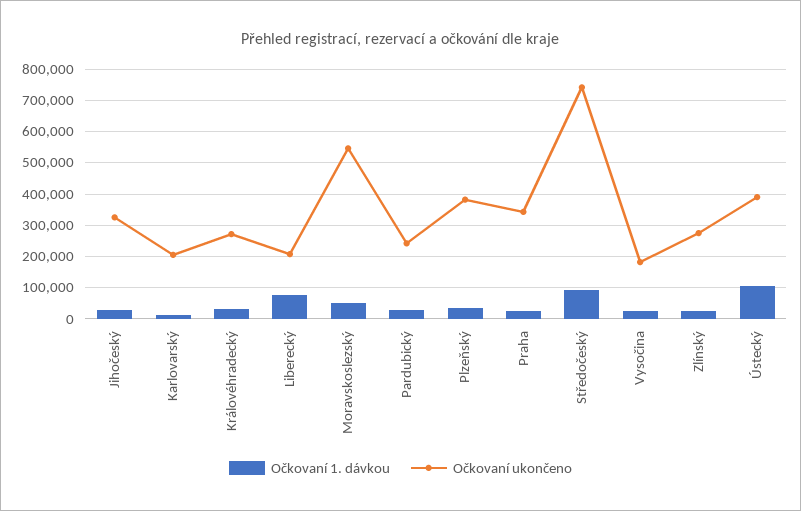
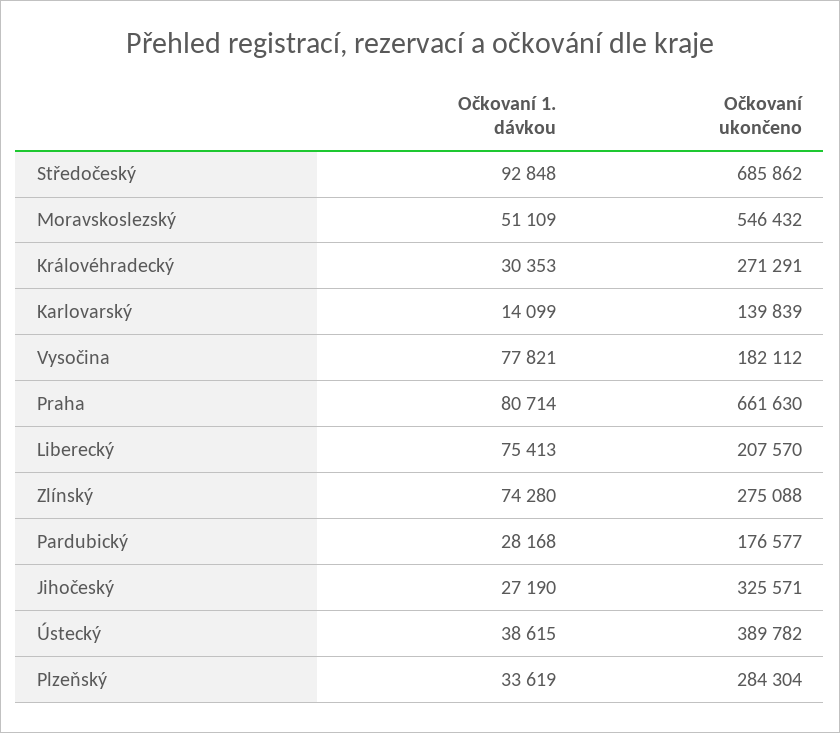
  {
    "Očkovaní 1. dávkou": {
      "Jihočeský": 27190,
      "Karlovarský": 14099,
      "Královéhradecký": 30353,
      "Liberecký": 75413,
      "Moravskoslezský": 51109,
      "Pardubický": 28168,
      "Plzeňský": 33619,
-     "Praha": 20000,
+     "Praha": 80714,
      "Středočeský": 92848,
-     "Vysočina": 20000,
+     "Vysočina": 77821,
-     "Zlínský": 20000,
+     "Zlínský": 74280,
-     "Ústecký": 100000
+     "Ústecký": 38615
    },
    "Očkovaní ukončeno": {
      "Jihočeský": 325571,
-     "Karlovarský": 200000,
+     "Karlovarský": 139839,
      "Královéhradecký": 271291,
      "Liberecký": 207570,
      "Moravskoslezský": 546432,
-     "Pardubický": 240000,
+     "Pardubický": 176577,
-     "Plzeňský": 380000,
+     "Plzeňský": 284304,
-     "Praha": 340000,
+     "Praha": 661630,
-     "Středočeský": 740000,
+     "Středočeský": 685862,
      "Vysočina": 182112,
      "Zlínský": 275088,
      "Ústecký": 389782
    }
  }

